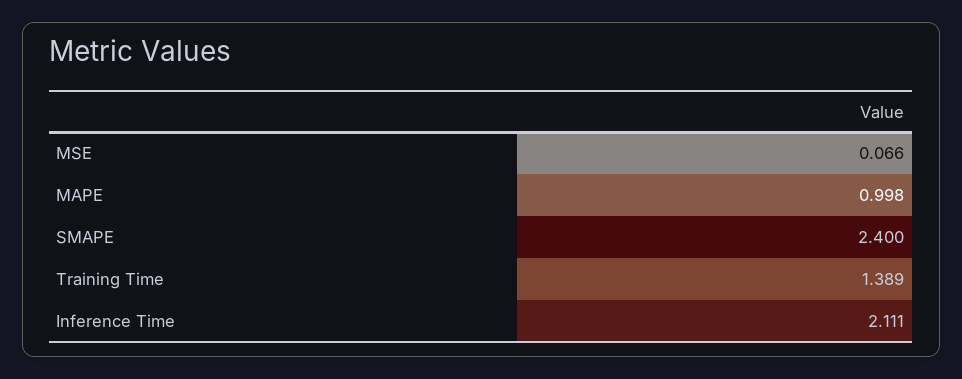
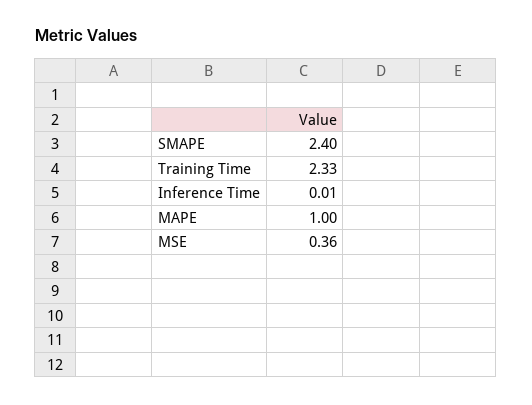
  {
-   "MSE": 0.066,
+   "MSE": 0.36,
    "MAPE": 0.998,
    "SMAPE": 2.4,
-   "Training Time": 1.389,
+   "Training Time": 2.33,
-   "Inference Time": 2.111
+   "Inference Time": 0.01
  }

